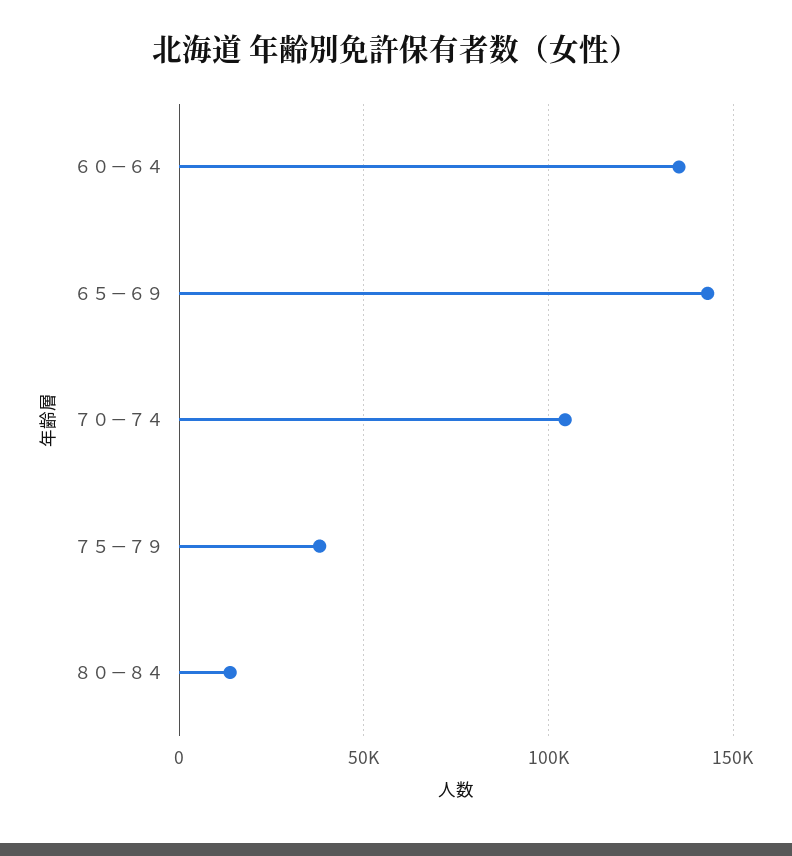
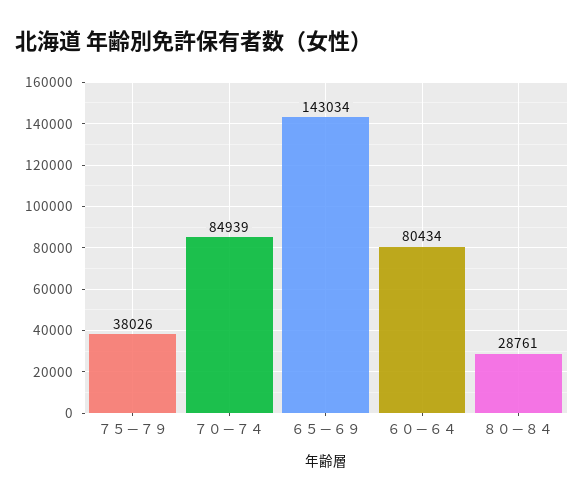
  {
-   "６０－６４": 135000,
+   "６０－６４": 80434,
    "６５－６９": 143034,
-   "７０－７４": 105000,
+   "７０－７４": 84939,
    "７５－７９": 38026,
-   "８０－８４": 15000
+   "８０－８４": 28761
  }

